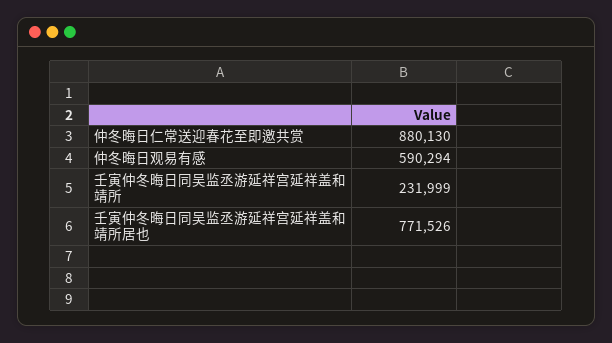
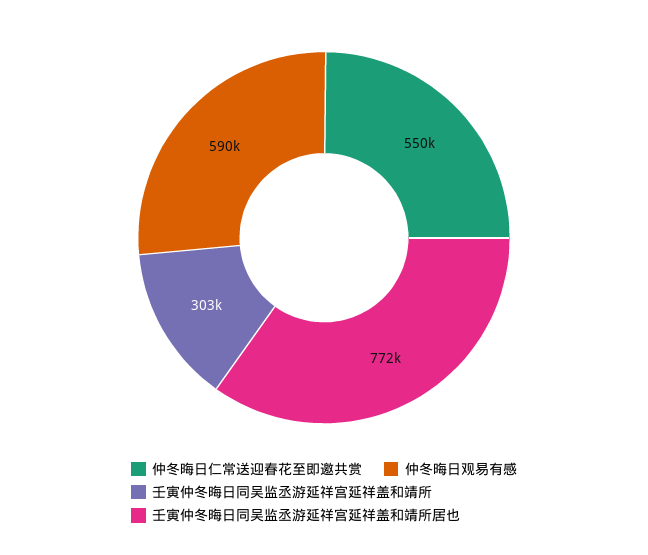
  {
-   "仲冬晦日仁常送迎春花至即邀共赏": 880130,
+   "仲冬晦日仁常送迎春花至即邀共赏": 550000,
    "仲冬晦日观易有感": 590294,
-   "壬寅仲冬晦日同吴监丞游延祥宫延祥盖和靖所": 231999,
+   "壬寅仲冬晦日同吴监丞游延祥宫延祥盖和靖所": 303000,
    "壬寅仲冬晦日同吴监丞游延祥宫延祥盖和靖所居也": 771526
  }

